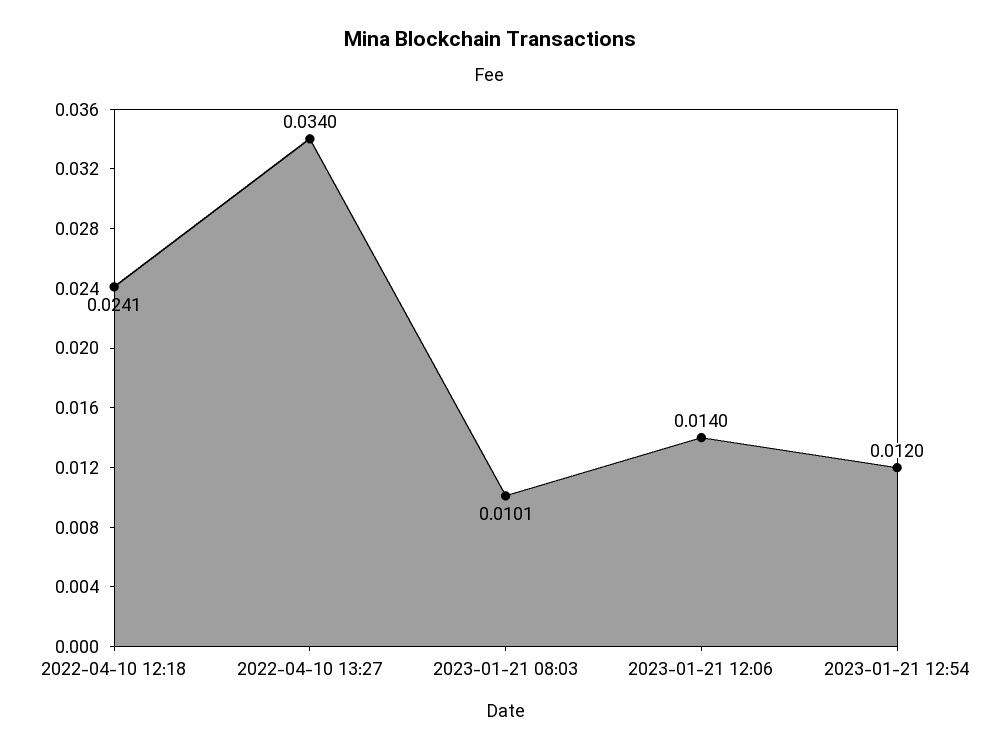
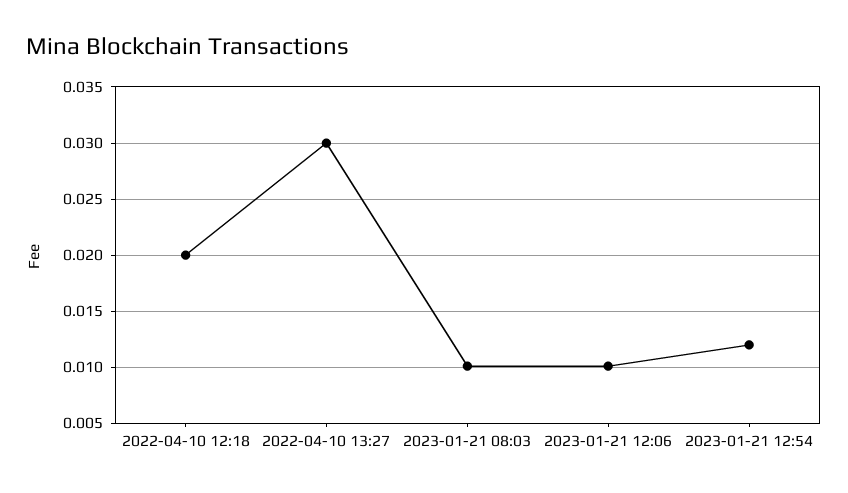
  {
-   "2022-04-10 12:18": 0.0241,
+   "2022-04-10 12:18": 0.02,
-   "2022-04-10 13:27": 0.034,
+   "2022-04-10 13:27": 0.03,
    "2023-01-21 08:03": 0.0101,
-   "2023-01-21 12:06": 0.014,
+   "2023-01-21 12:06": 0.01,
    "2023-01-21 12:54": 0.012
  }

